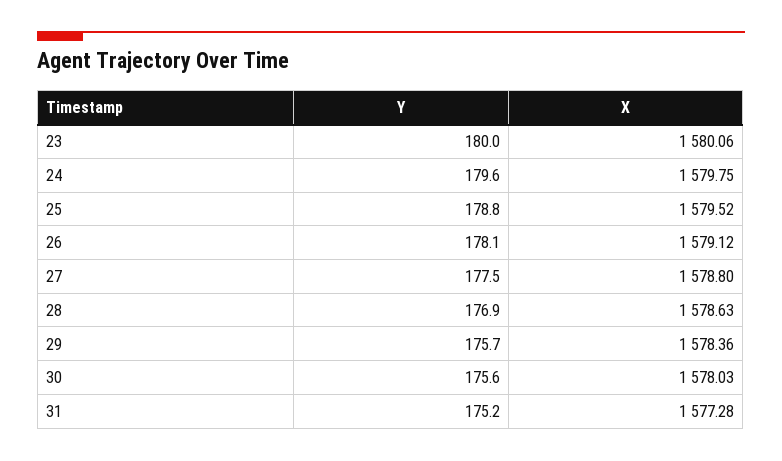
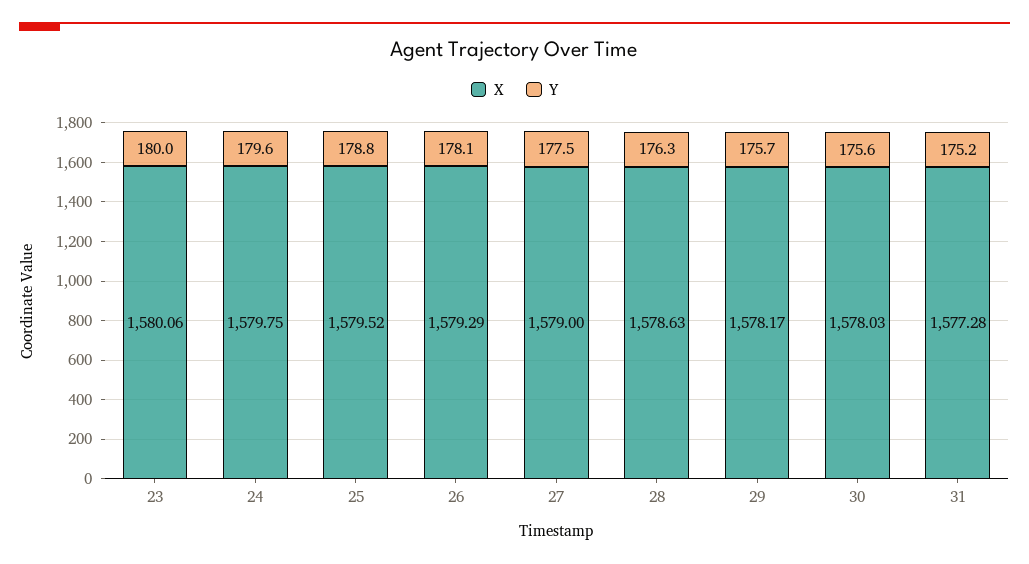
  {
    "Y": {
      "23": 180,
      "24": 179.6,
      "25": 178.8,
      "26": 178.1,
      "27": 177.5,
-     "28": 176.9,
+     "28": 176.3,
      "29": 175.7,
      "30": 175.6,
      "31": 175.2
    },
    "X": {
      "23": 1580.06,
      "24": 1579.75,
      "25": 1579.52,
-     "26": 1579.12,
+     "26": 1579.29,
-     "27": 1578.8,
+     "27": 1579,
      "28": 1578.63,
-     "29": 1578.36,
+     "29": 1578.17,
      "30": 1578.03,
      "31": 1577.28
    }
  }

